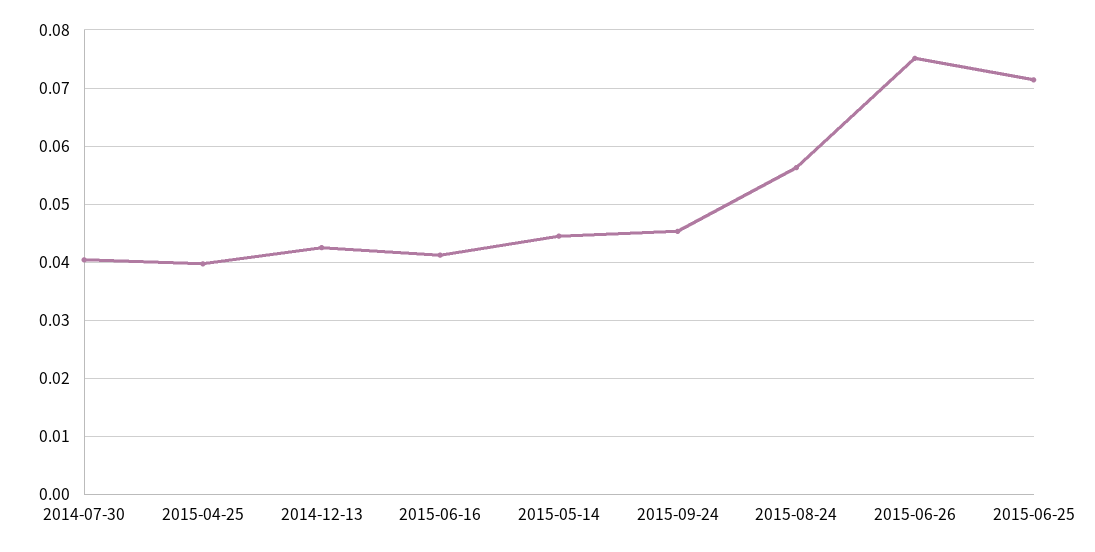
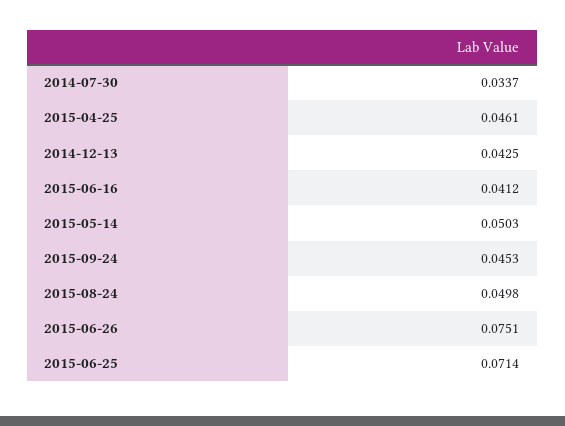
  {
-   "2014-07-30": 0.04,
+   "2014-07-30": 0.0337,
-   "2015-04-25": 0.04,
+   "2015-04-25": 0.0461,
    "2014-12-13": 0.0425,
    "2015-06-16": 0.0412,
-   "2015-05-14": 0.044,
+   "2015-05-14": 0.0503,
    "2015-09-24": 0.0453,
-   "2015-08-24": 0.056,
+   "2015-08-24": 0.0498,
    "2015-06-26": 0.0751,
    "2015-06-25": 0.0714
  }

